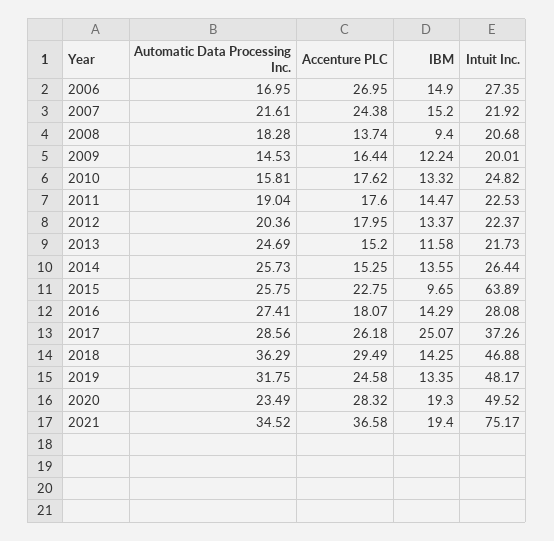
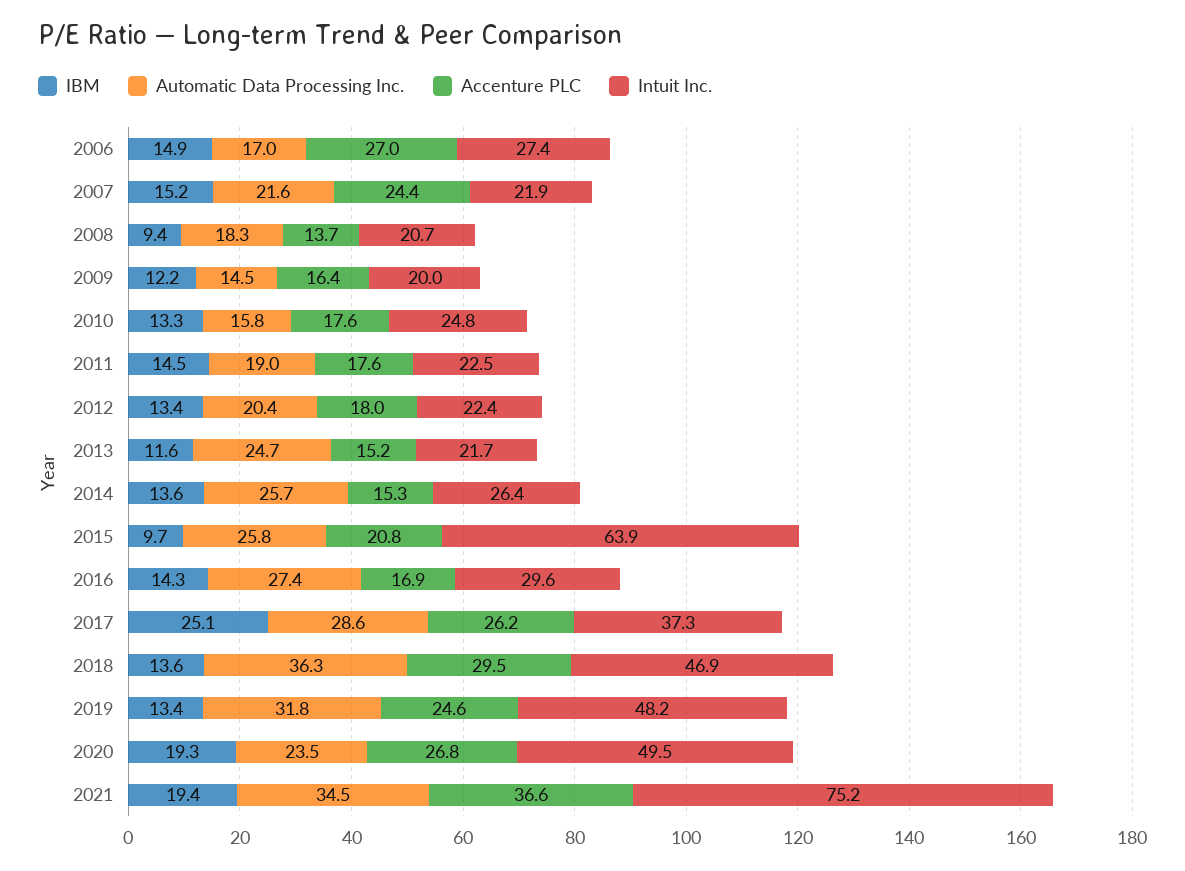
  {
    "Automatic Data Processing Inc.": {
      "2006": 16.95,
      "2007": 21.61,
      "2008": 18.28,
      "2009": 14.53,
      "2010": 15.81,
      "2011": 19.04,
      "2012": 20.36,
      "2013": 24.69,
      "2014": 25.73,
      "2015": 25.75,
      "2016": 27.41,
      "2017": 28.56,
      "2018": 36.29,
      "2019": 31.75,
      "2020": 23.49,
      "2021": 34.52
    },
    "Accenture PLC": {
      "2006": 26.95,
      "2007": 24.38,
      "2008": 13.74,
      "2009": 16.44,
      "2010": 17.62,
      "2011": 17.6,
      "2012": 17.95,
      "2013": 15.2,
      "2014": 15.25,
-     "2015": 22.75,
+     "2015": 20.8,
-     "2016": 18.07,
+     "2016": 16.9,
      "2017": 26.18,
      "2018": 29.49,
      "2019": 24.58,
-     "2020": 28.32,
+     "2020": 26.8,
      "2021": 36.58
    },
    "IBM": {
      "2006": 14.9,
      "2007": 15.2,
      "2008": 9.4,
      "2009": 12.24,
      "2010": 13.32,
      "2011": 14.47,
      "2012": 13.37,
      "2013": 11.58,
      "2014": 13.55,
      "2015": 9.65,
      "2016": 14.29,
      "2017": 25.07,
-     "2018": 14.25,
+     "2018": 13.6,
      "2019": 13.35,
      "2020": 19.3,
      "2021": 19.4
    },
    "Intuit Inc.": {
      "2006": 27.35,
      "2007": 21.92,
      "2008": 20.68,
      "2009": 20.01,
      "2010": 24.82,
      "2011": 22.53,
      "2012": 22.37,
      "2013": 21.73,
      "2014": 26.44,
      "2015": 63.89,
-     "2016": 28.08,
+     "2016": 29.6,
      "2017": 37.26,
      "2018": 46.88,
      "2019": 48.17,
      "2020": 49.52,
      "2021": 75.17
    }
  }

